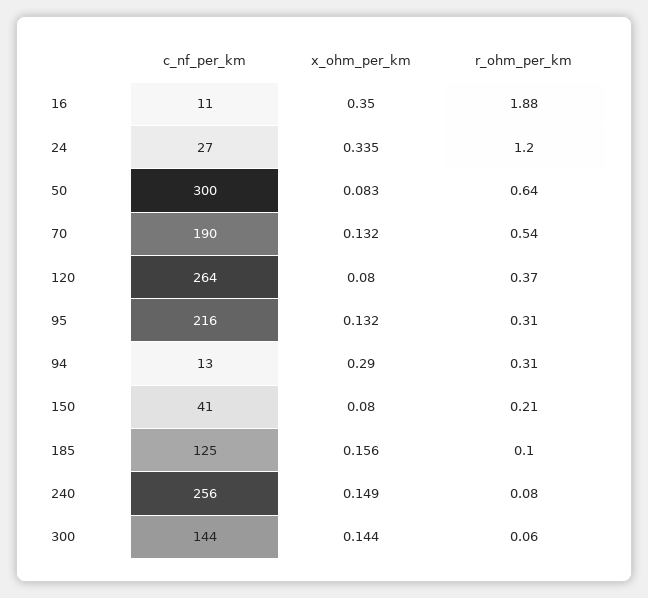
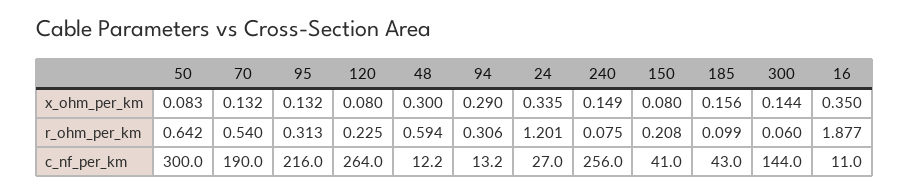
  {
    "c_nf_per_km": {
      "16": 11,
      "24": 27,
      "50": 300,
      "70": 190,
      "120": 264,
      "95": 216,
      "94": 13.2,
      "150": 41,
-     "185": 125,
+     "185": 43,
      "240": 256,
-     "300": 144
+     "300": 144,
+     "48": 12.2
    },
    "x_ohm_per_km": {
      "16": 0.35,
      "24": 0.335,
      "50": 0.083,
      "70": 0.132,
      "120": 0.08,
      "95": 0.132,
      "94": 0.29,
      "150": 0.08,
      "185": 0.156,
      "240": 0.149,
-     "300": 0.144
+     "300": 0.144,
+     "48": 0.3
    },
    "r_ohm_per_km": {
      "16": 1.877,
      "24": 1.201,
      "50": 0.642,
      "70": 0.54,
-     "120": 0.37,
+     "120": 0.225,
      "95": 0.313,
      "94": 0.306,
      "150": 0.208,
      "185": 0.099,
      "240": 0.075,
-     "300": 0.06
+     "300": 0.06,
+     "48": 0.594
    }
  }

